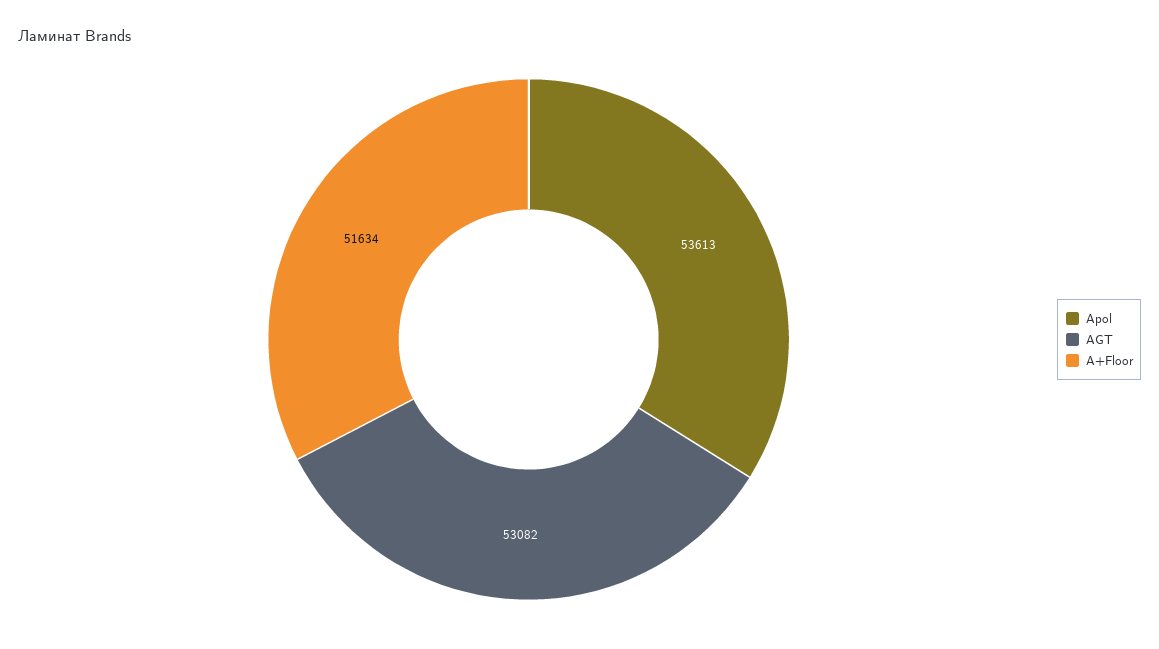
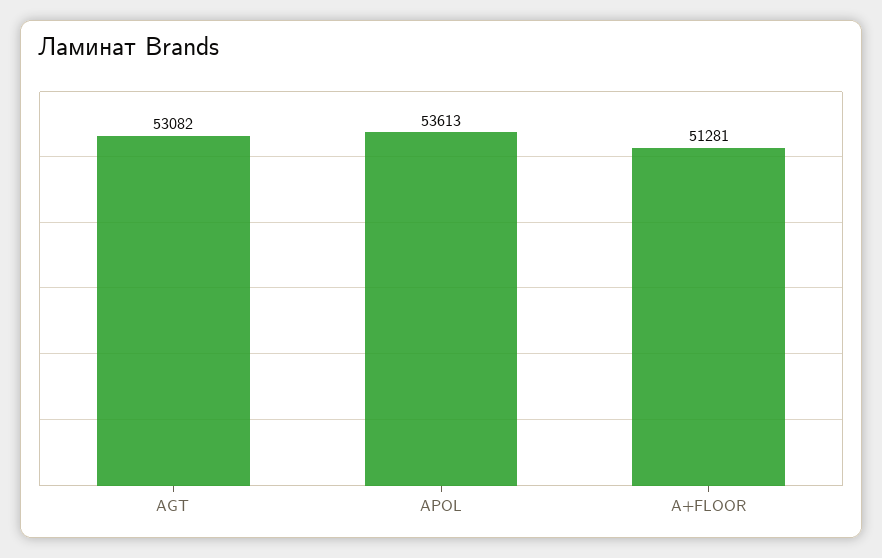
  {
    "Apol": 53613,
    "AGT": 53082,
-   "A+Floor": 51634
+   "A+Floor": 51281
  }

